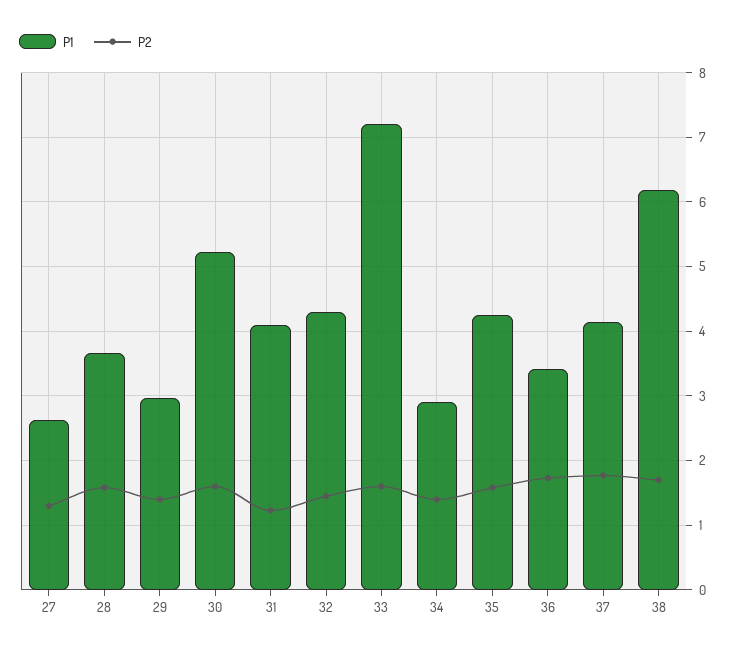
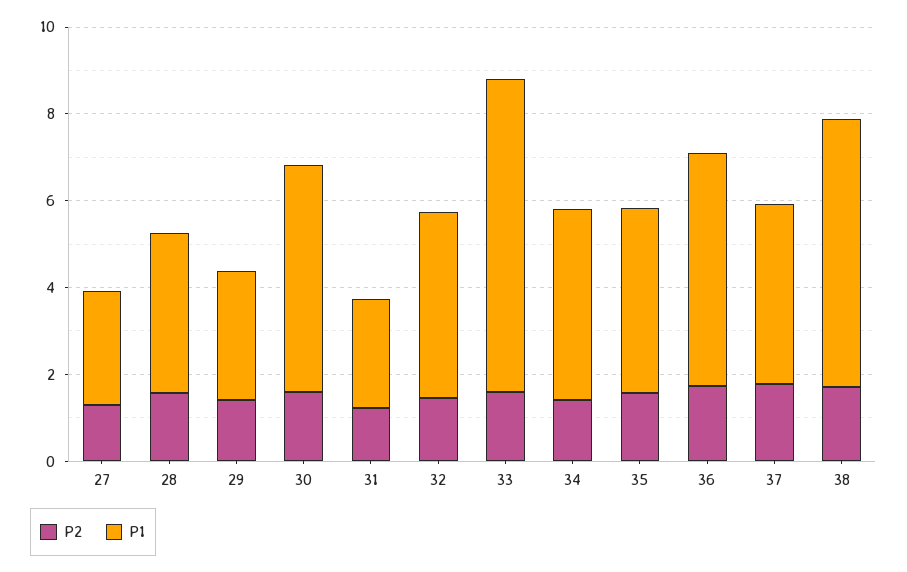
  {
    "P1": {
      "27": 2.6,
      "28": 3.7,
      "29": 3,
      "30": 5.2,
-     "31": 4.1,
+     "31": 2.5,
      "32": 4.3,
      "33": 7.2,
-     "34": 2.9,
+     "34": 4.5,
      "35": 4.3,
-     "36": 3.4,
+     "36": 5.5,
      "37": 4.2,
      "38": 6.2
    },
    "P2": {
      "27": 1.3,
      "28": 1.6,
      "29": 1.4,
      "30": 1.6,
      "31": 1.2,
      "32": 1.5,
      "33": 1.6,
      "34": 1.4,
      "35": 1.6,
      "36": 1.7,
      "37": 1.8,
      "38": 1.7
    }
  }

